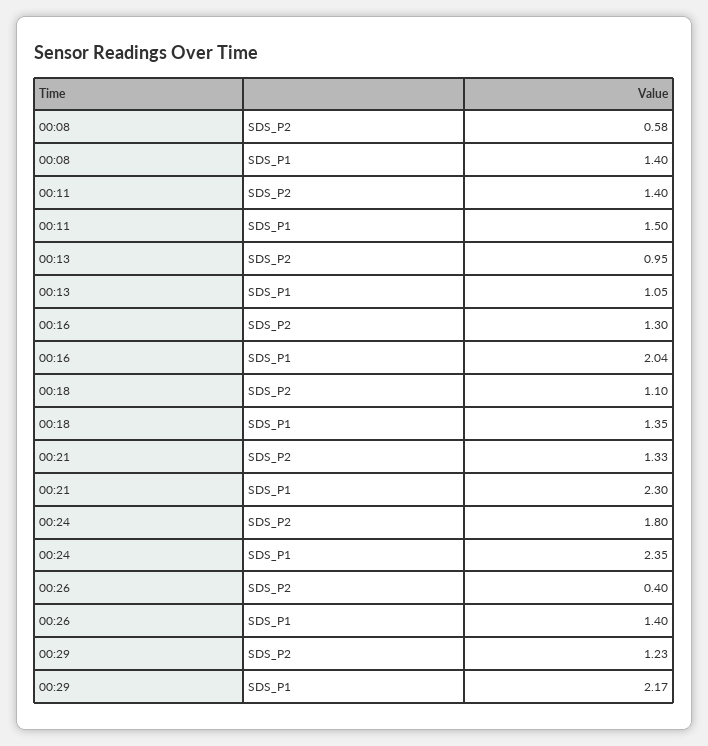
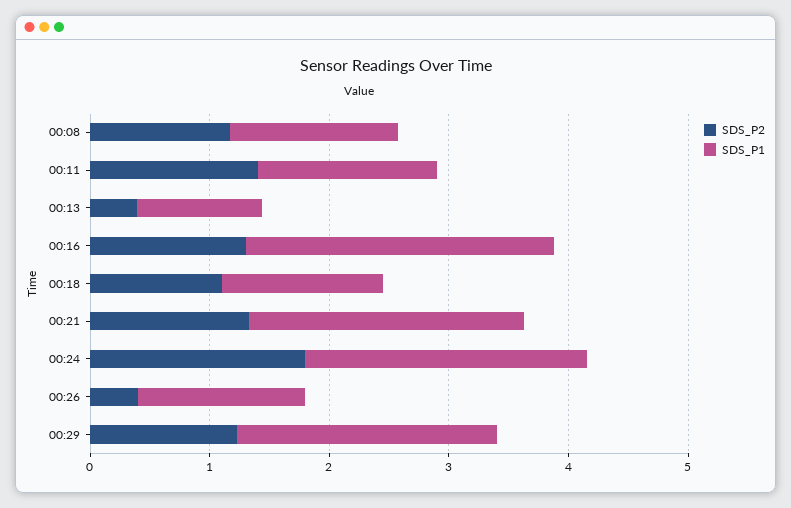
  {
    "SDS_P2": {
-     "00:08": 0.58,
+     "00:08": 1.2,
      "00:11": 1.4,
-     "00:13": 0.95,
+     "00:13": 0.4,
      "00:16": 1.3,
      "00:18": 1.1,
      "00:21": 1.33,
      "00:24": 1.8,
      "00:26": 0.4,
      "00:29": 1.23
    },
    "SDS_P1": {
      "00:08": 1.4,
      "00:11": 1.5,
      "00:13": 1.05,
-     "00:16": 2.04,
+     "00:16": 2.6,
      "00:18": 1.35,
      "00:21": 2.3,
      "00:24": 2.35,
      "00:26": 1.4,
      "00:29": 2.17
    }
  }

